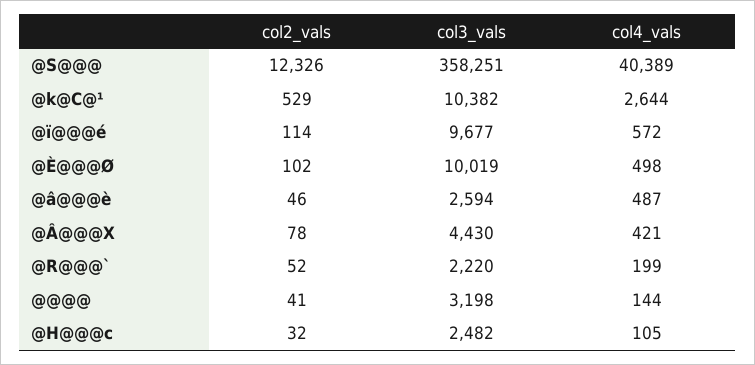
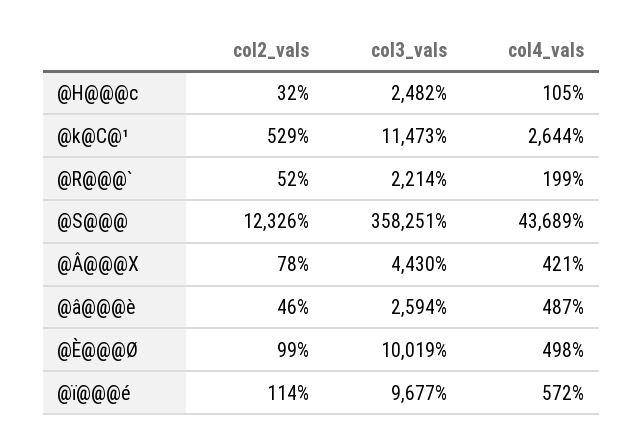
  {
    "col2_vals": {
      "@S@@@": 12326,
      "@k@C@¹": 529,
      "@ï@@@é": 114,
-     "@È@@@Ø": 102,
+     "@È@@@Ø": 99,
      "@â@@@è": 46,
      "@Â@@@X": 78,
      "@R@@@`": 52,
-     "@@@@": 41,
      "@H@@@c": 32
    },
    "col3_vals": {
      "@S@@@": 358251,
-     "@k@C@¹": 10382,
+     "@k@C@¹": 11473,
      "@ï@@@é": 9677,
      "@È@@@Ø": 10019,
      "@â@@@è": 2594,
      "@Â@@@X": 4430,
-     "@R@@@`": 2220,
+     "@R@@@`": 2214,
-     "@@@@": 3198,
      "@H@@@c": 2482
    },
    "col4_vals": {
-     "@S@@@": 40389,
+     "@S@@@": 43689,
      "@k@C@¹": 2644,
      "@ï@@@é": 572,
      "@È@@@Ø": 498,
      "@â@@@è": 487,
      "@Â@@@X": 421,
      "@R@@@`": 199,
-     "@@@@": 144,
      "@H@@@c": 105
    }
  }

